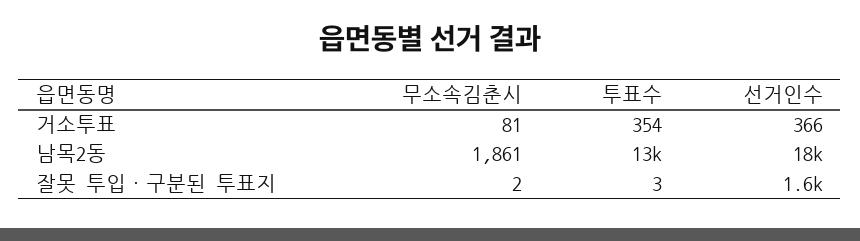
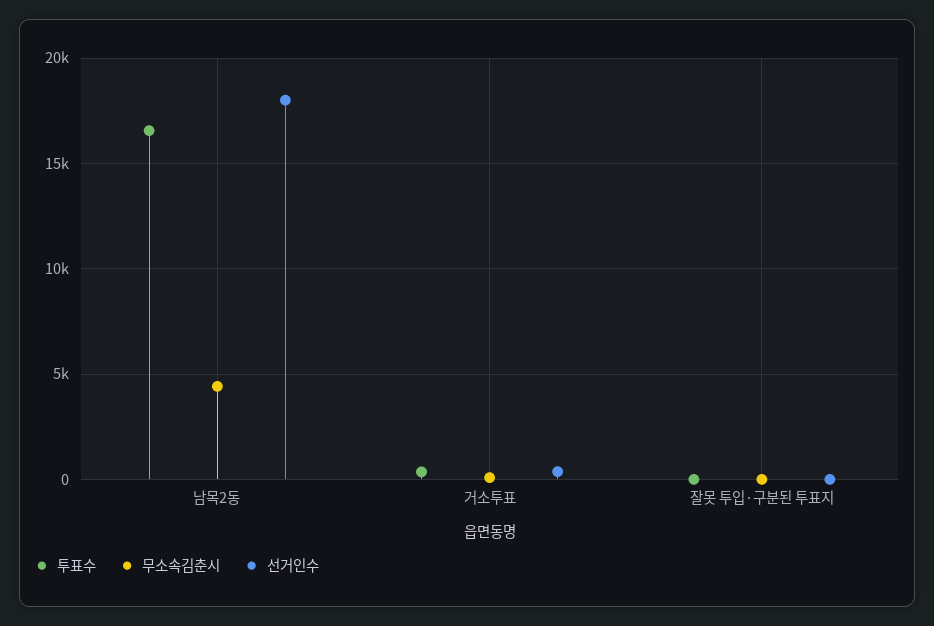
  {
    "무소속김춘시": {
      "거소투표": 81,
-     "남목2동": 1861,
+     "남목2동": 4500,
      "잘못 투입·구분된 투표지": 2
    },
    "투표수": {
      "거소투표": 354,
-     "남목2동": 13000,
+     "남목2동": 16500,
      "잘못 투입·구분된 투표지": 3
    },
    "선거인수": {
      "거소투표": 366,
      "남목2동": 18000,
-     "잘못 투입·구분된 투표지": 1600
+     "잘못 투입·구분된 투표지": 0
    }
  }

